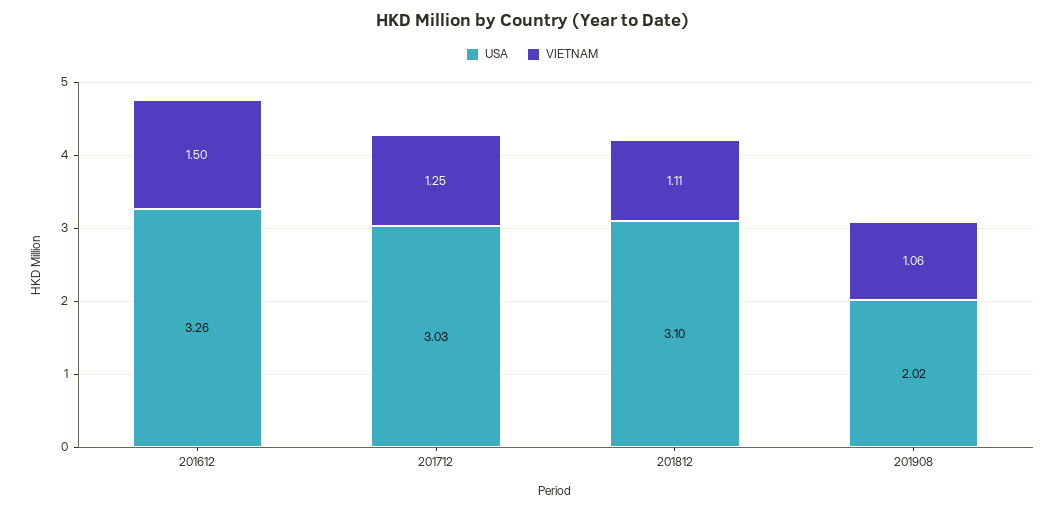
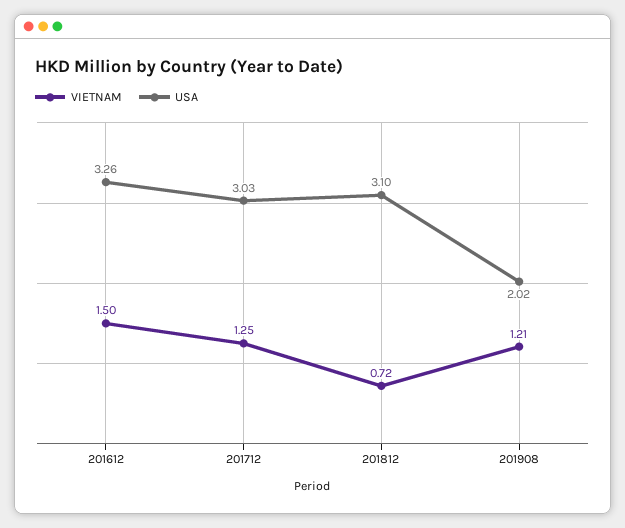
  {
    "USA": {
      "201612": 3.26,
      "201712": 3.03,
      "201812": 3.1,
      "201908": 2.02
    },
    "VIETNAM": {
      "201612": 1.5,
      "201712": 1.25,
-     "201812": 1.11,
+     "201812": 0.72,
-     "201908": 1.06
+     "201908": 1.21
    }
  }

